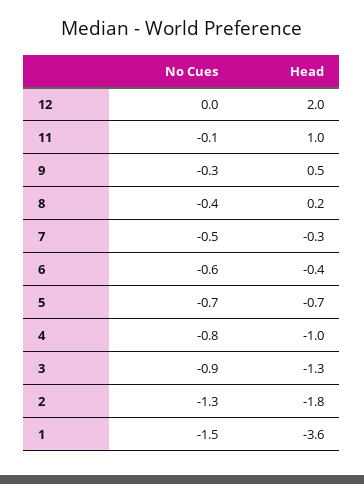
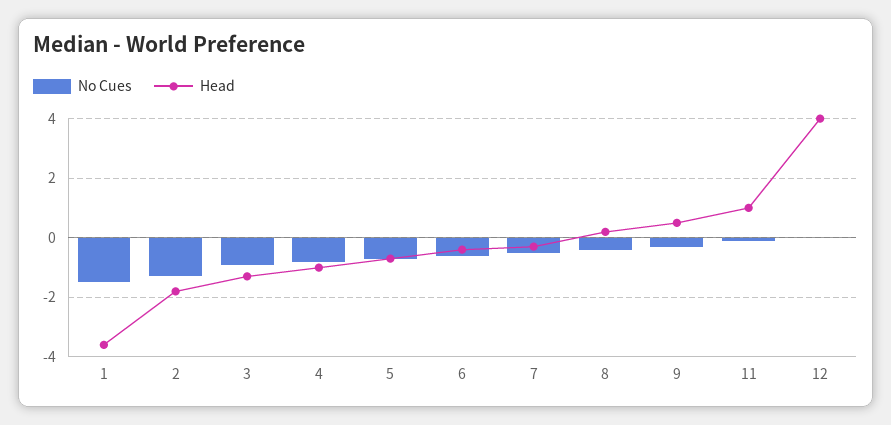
  {
    "No Cues": {
      "12": 0,
      "11": -0.1,
      "9": -0.3,
      "8": -0.4,
      "7": -0.5,
      "6": -0.6,
      "5": -0.7,
      "4": -0.8,
      "3": -0.9,
      "2": -1.3,
      "1": -1.5
    },
    "Head": {
-     "12": 2,
+     "12": 4,
      "11": 1,
      "9": 0.5,
      "8": 0.2,
      "7": -0.3,
      "6": -0.4,
      "5": -0.7,
      "4": -1,
      "3": -1.3,
      "2": -1.8,
      "1": -3.6
    }
  }

